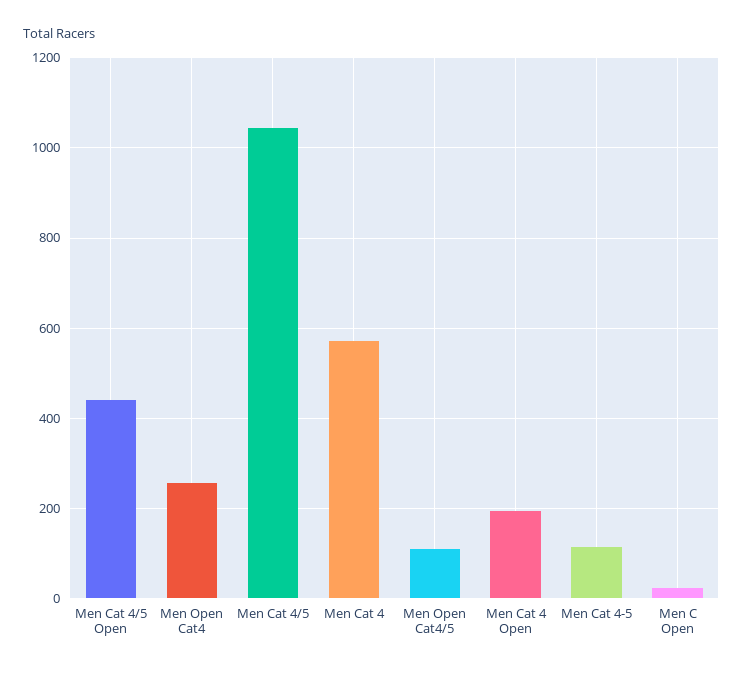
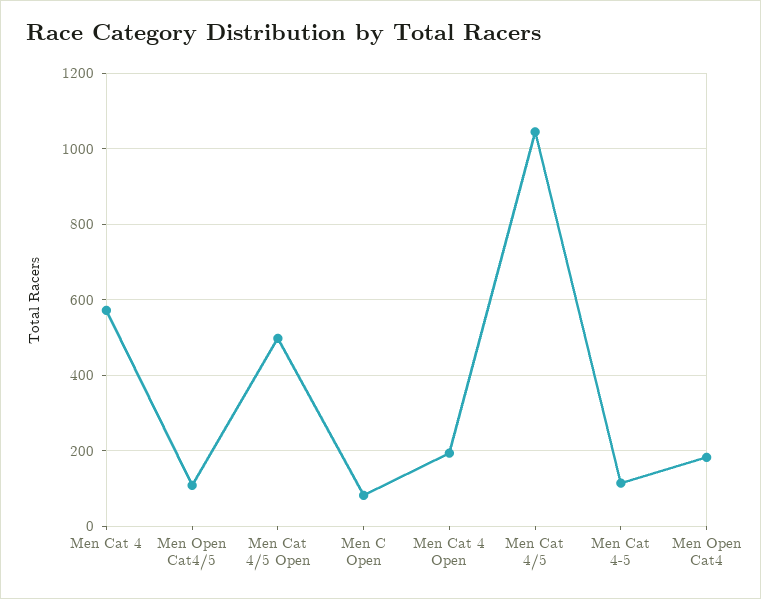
  {
-   "Men Cat 4/5 Open": 440,
+   "Men Cat 4/5 Open": 500,
-   "Men Open Cat4": 260,
+   "Men Open Cat4": 180,
    "Men Cat 4/5": 1040,
    "Men Cat 4": 580,
    "Men Open Cat4/5": 100,
    "Men Cat 4 Open": 200,
    "Men Cat 4-5": 120,
-   "Men C Open": 20
+   "Men C Open": 80
  }

